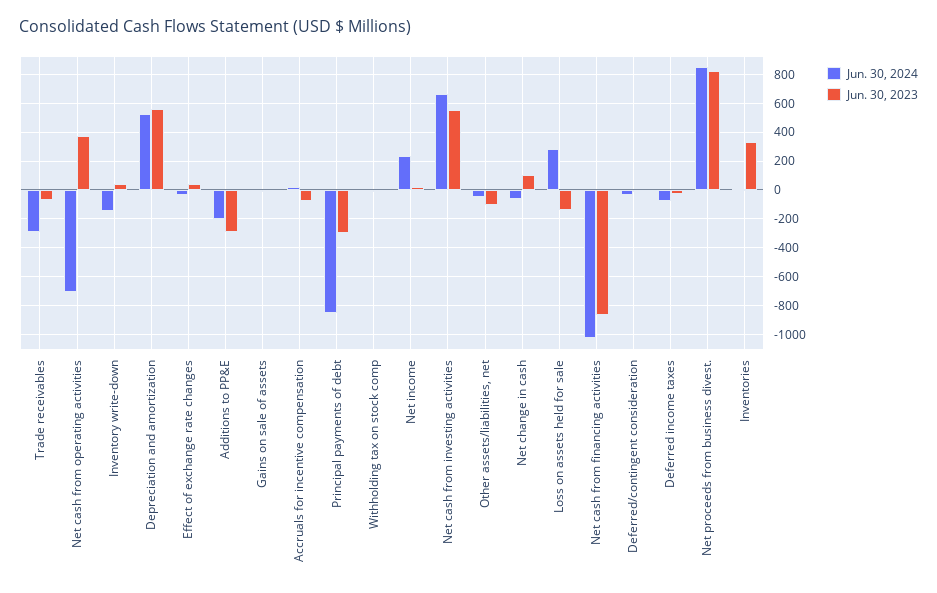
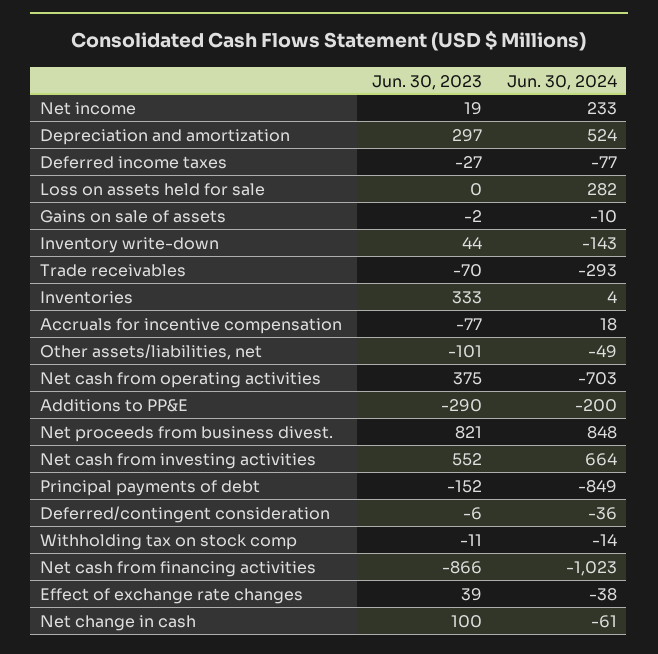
  {
    "Jun. 30, 2024": {
      "Trade receivables": -293,
      "Net cash from operating activities": -703,
      "Inventory write-down": -143,
      "Depreciation and amortization": 524,
      "Effect of exchange rate changes": -38,
      "Additions to PP&E": -200,
      "Gains on sale of assets": -10,
      "Accruals for incentive compensation": 18,
      "Principal payments of debt": -849,
      "Withholding tax on stock comp": -14,
      "Net income": 233,
      "Net cash from investing activities": 664,
      "Other assets/liabilities, net": -49,
      "Net change in cash": -61,
      "Loss on assets held for sale": 282,
      "Net cash from financing activities": -1023,
      "Deferred/contingent consideration": -36,
      "Deferred income taxes": -77,
      "Net proceeds from business divest.": 848,
      "Inventories": 4
    },
    "Jun. 30, 2023": {
      "Trade receivables": -70,
      "Net cash from operating activities": 375,
      "Inventory write-down": 44,
-     "Depreciation and amortization": 550,
+     "Depreciation and amortization": 297,
      "Effect of exchange rate changes": 39,
      "Additions to PP&E": -290,
      "Gains on sale of assets": -2,
      "Accruals for incentive compensation": -77,
-     "Principal payments of debt": -300,
+     "Principal payments of debt": -152,
      "Withholding tax on stock comp": -11,
      "Net income": 19,
      "Net cash from investing activities": 552,
      "Other assets/liabilities, net": -101,
      "Net change in cash": 100,
-     "Loss on assets held for sale": -150,
+     "Loss on assets held for sale": 0,
      "Net cash from financing activities": -866,
      "Deferred/contingent consideration": -6,
      "Deferred income taxes": -27,
      "Net proceeds from business divest.": 821,
      "Inventories": 333
    }
  }

